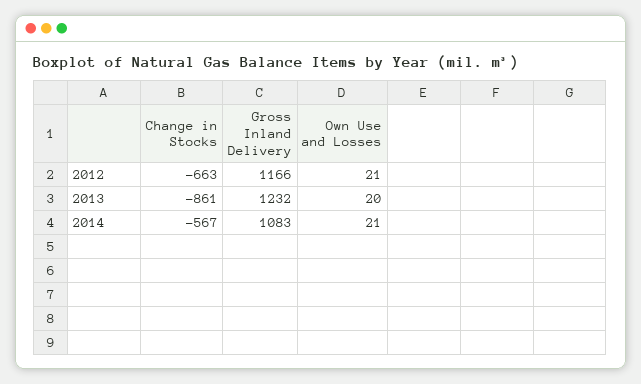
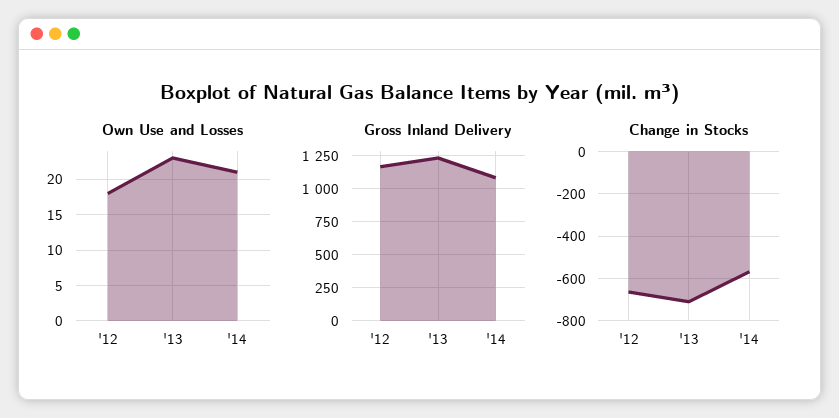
  {
    "Change in Stocks": {
      "2012": -663,
-     "2013": -861,
+     "2013": -700,
      "2014": -567
    },
    "Gross Inland Delivery": {
      "2012": 1166,
      "2013": 1232,
      "2014": 1083
    },
    "Own Use and Losses": {
-     "2012": 21,
+     "2012": 18,
-     "2013": 20,
+     "2013": 23,
      "2014": 21
    }
  }

